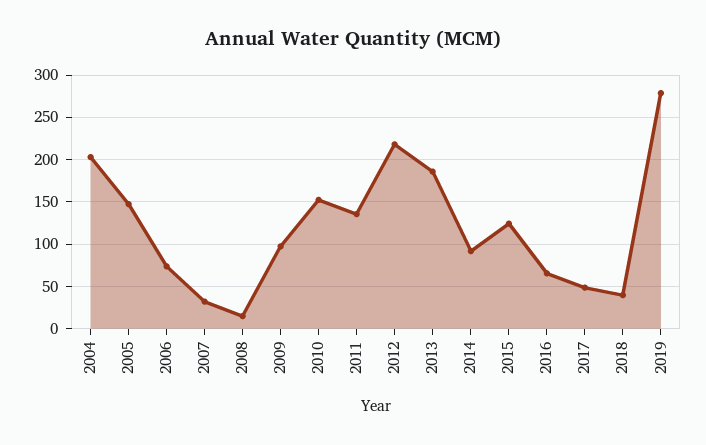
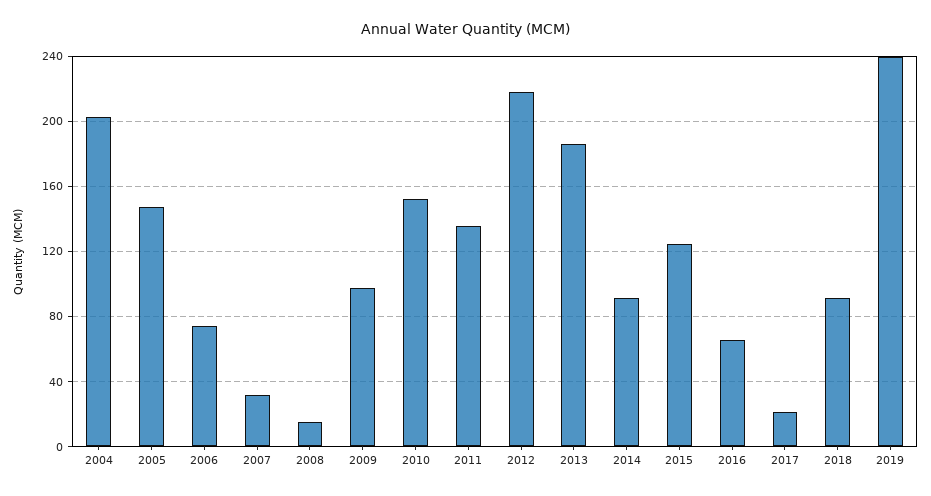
  {
    "2004": 205,
    "2005": 145,
    "2006": 75,
    "2007": 30,
    "2008": 15,
    "2009": 95,
    "2010": 155,
    "2011": 135,
    "2012": 220,
    "2013": 185,
    "2014": 90,
    "2015": 125,
    "2016": 65,
-   "2017": 50,
+   "2017": 20,
-   "2018": 40,
+   "2018": 90,
-   "2019": 280
+   "2019": 240
  }

